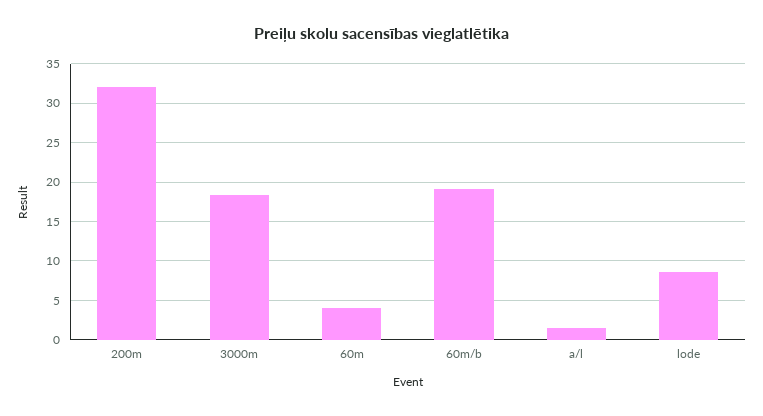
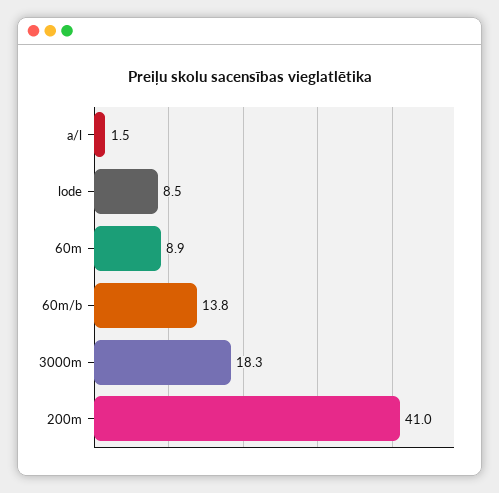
  {
-   "200m": 32,
+   "200m": 41,
    "3000m": 18.3,
-   "60m": 4,
+   "60m": 8.9,
-   "60m/b": 19,
+   "60m/b": 13.8,
    "a/l": 1.5,
    "lode": 8.5
  }

